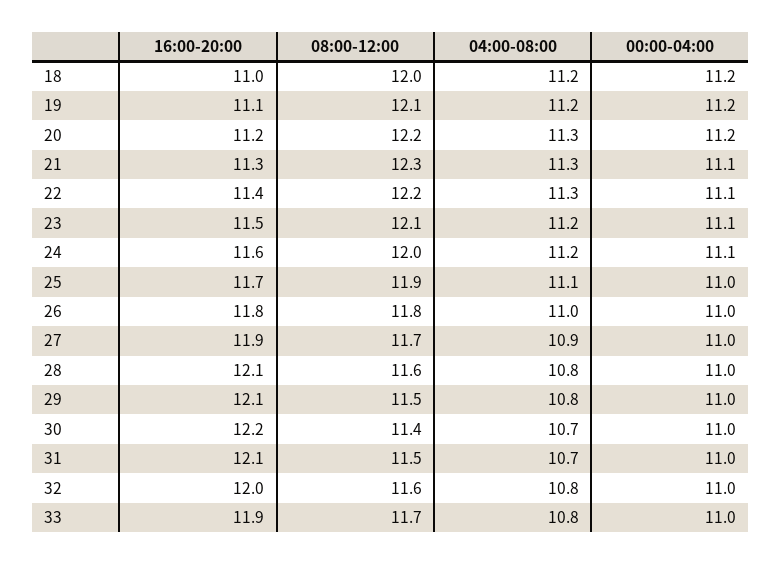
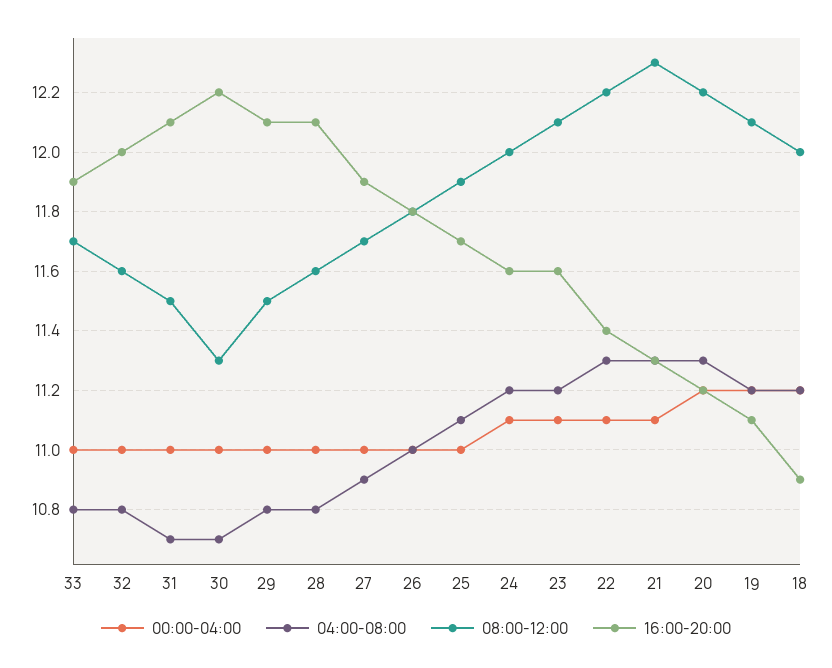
  {
    "16:00-20:00": {
-     "18": 11,
+     "18": 10.9,
      "19": 11.1,
      "20": 11.2,
      "21": 11.3,
      "22": 11.4,
-     "23": 11.5,
+     "23": 11.6,
      "24": 11.6,
      "25": 11.7,
      "26": 11.8,
      "27": 11.9,
      "28": 12.1,
      "29": 12.1,
      "30": 12.2,
      "31": 12.1,
      "32": 12,
      "33": 11.9
    },
    "08:00-12:00": {
      "18": 12,
      "19": 12.1,
      "20": 12.2,
      "21": 12.3,
      "22": 12.2,
      "23": 12.1,
      "24": 12,
      "25": 11.9,
      "26": 11.8,
      "27": 11.7,
      "28": 11.6,
      "29": 11.5,
-     "30": 11.4,
+     "30": 11.3,
      "31": 11.5,
      "32": 11.6,
      "33": 11.7
    },
    "04:00-08:00": {
      "18": 11.2,
      "19": 11.2,
      "20": 11.3,
      "21": 11.3,
      "22": 11.3,
      "23": 11.2,
      "24": 11.2,
      "25": 11.1,
      "26": 11,
      "27": 10.9,
      "28": 10.8,
      "29": 10.8,
      "30": 10.7,
      "31": 10.7,
      "32": 10.8,
      "33": 10.8
    },
    "00:00-04:00": {
      "18": 11.2,
      "19": 11.2,
      "20": 11.2,
      "21": 11.1,
      "22": 11.1,
      "23": 11.1,
      "24": 11.1,
      "25": 11,
      "26": 11,
      "27": 11,
      "28": 11,
      "29": 11,
      "30": 11,
      "31": 11,
      "32": 11,
      "33": 11
    }
  }

